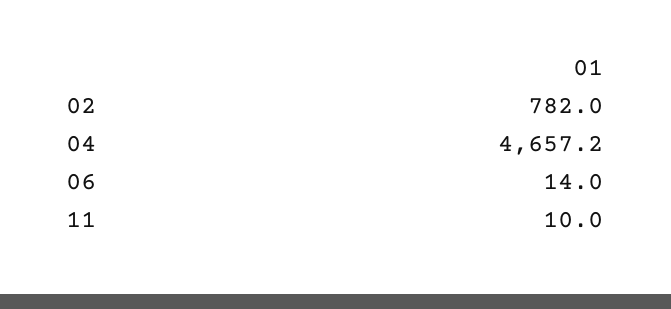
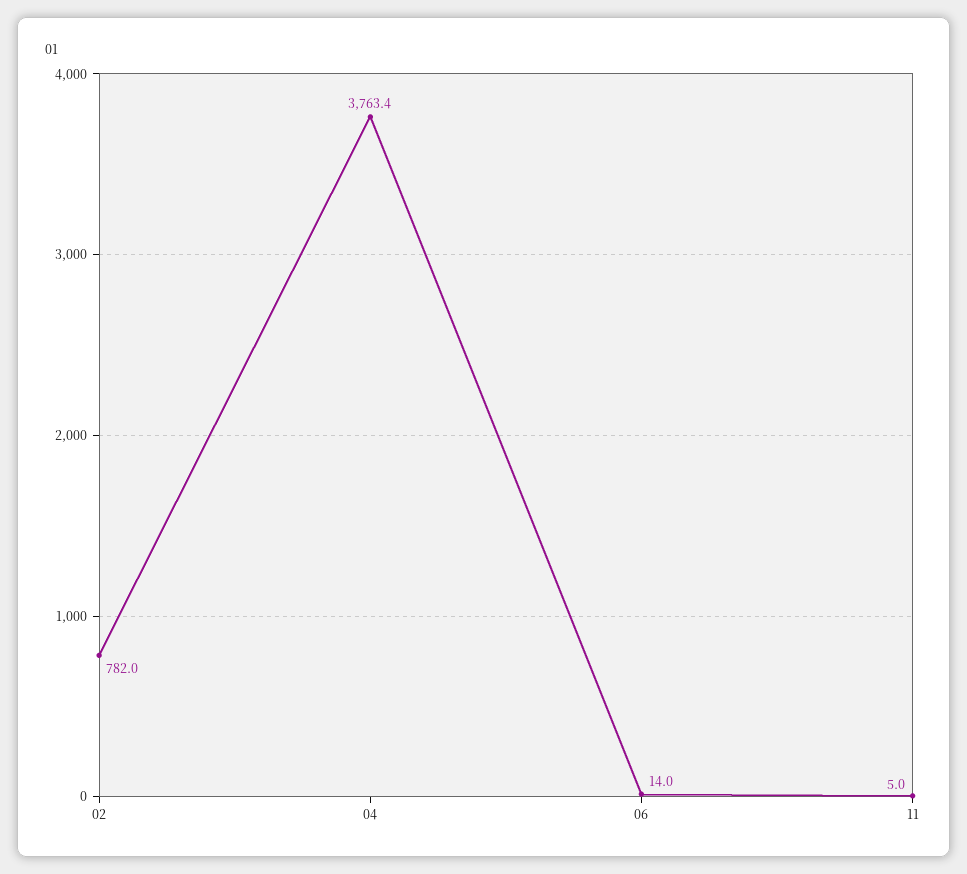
  {
    "02": 782,
-   "04": 4657.2,
+   "04": 3763.4,
    "06": 14,
-   "11": 10
+   "11": 5
  }

